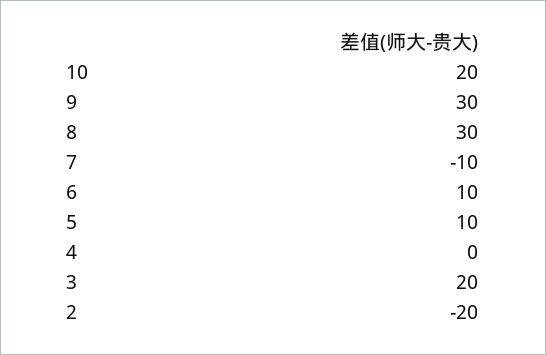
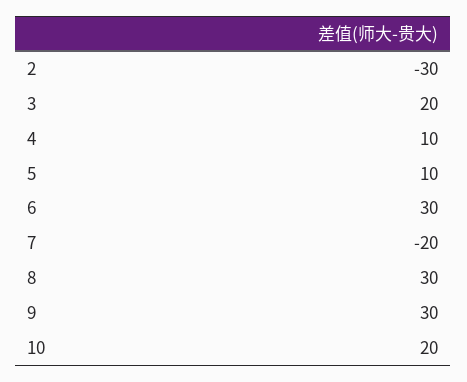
  {
    "10": 20,
    "9": 30,
    "8": 30,
-   "7": -10,
+   "7": -20,
-   "6": 10,
+   "6": 30,
    "5": 10,
-   "4": 0,
+   "4": 10,
    "3": 20,
-   "2": -20
+   "2": -30
  }

